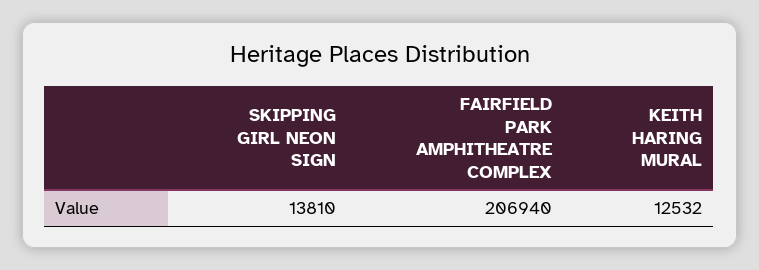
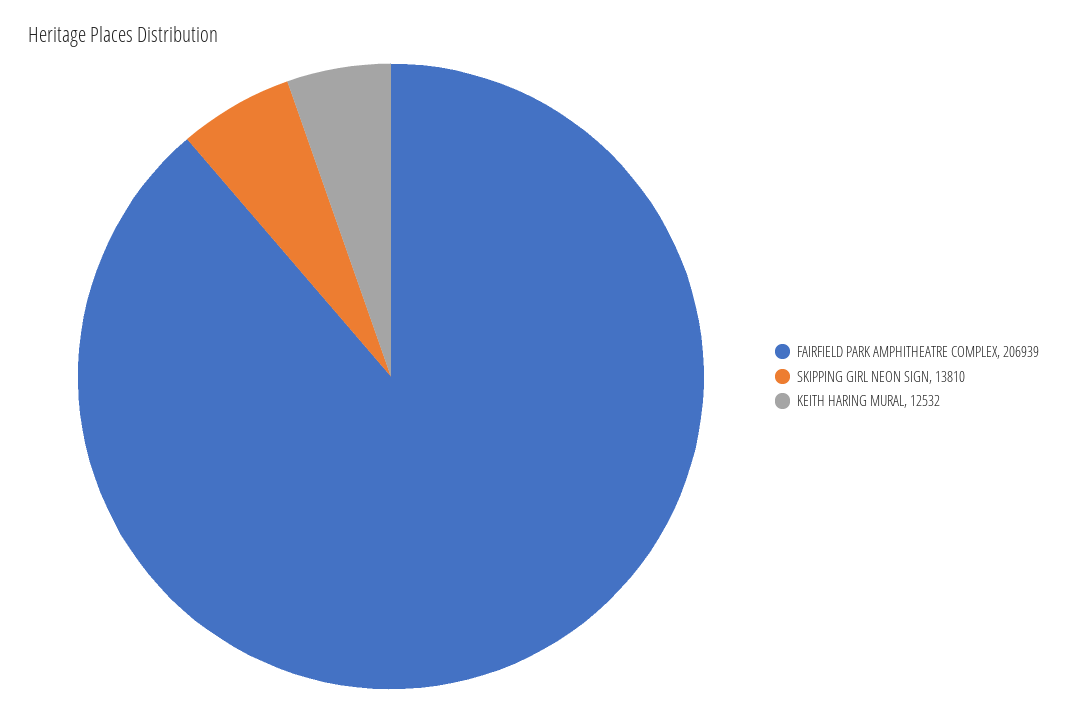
  {
    "SKIPPING GIRL NEON SIGN": 13810,
-   "FAIRFIELD PARK AMPHITHEATRE COMPLEX": 206940,
+   "FAIRFIELD PARK AMPHITHEATRE COMPLEX": 206939,
    "KEITH HARING MURAL": 12532
  }

